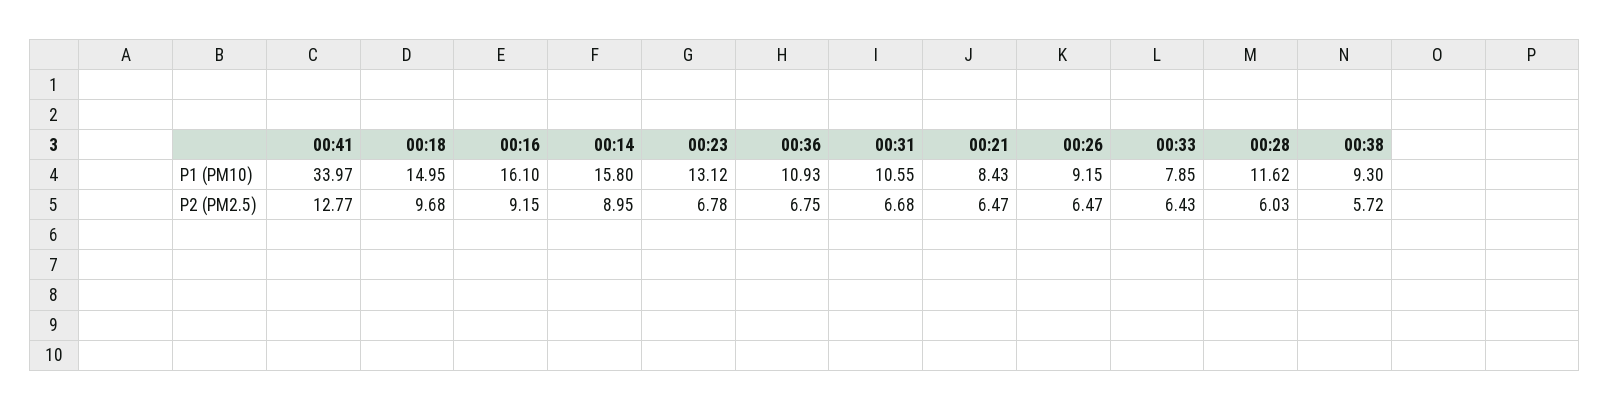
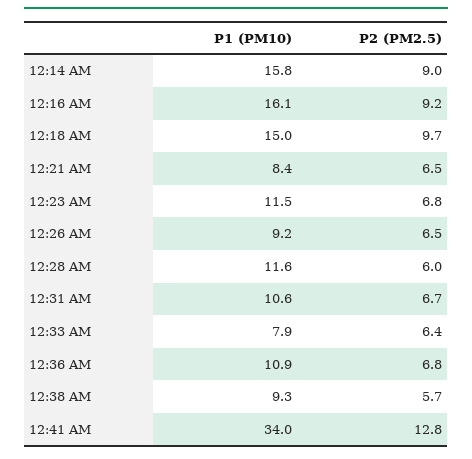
  {
    "00:41": {
      "P1 (PM10)": 33.97,
      "P2 (PM2.5)": 12.77
    },
    "00:18": {
      "P1 (PM10)": 14.95,
      "P2 (PM2.5)": 9.68
    },
    "00:16": {
      "P1 (PM10)": 16.1,
      "P2 (PM2.5)": 9.15
    },
    "00:14": {
      "P1 (PM10)": 15.8,
      "P2 (PM2.5)": 8.95
    },
    "00:23": {
-     "P1 (PM10)": 13.12,
+     "P1 (PM10)": 11.5,
      "P2 (PM2.5)": 6.78
    },
    "00:36": {
      "P1 (PM10)": 10.93,
      "P2 (PM2.5)": 6.75
    },
    "00:31": {
      "P1 (PM10)": 10.55,
      "P2 (PM2.5)": 6.68
    },
    "00:21": {
      "P1 (PM10)": 8.43,
      "P2 (PM2.5)": 6.47
    },
    "00:26": {
      "P1 (PM10)": 9.15,
      "P2 (PM2.5)": 6.47
    },
    "00:33": {
      "P1 (PM10)": 7.85,
      "P2 (PM2.5)": 6.43
    },
    "00:28": {
      "P1 (PM10)": 11.62,
      "P2 (PM2.5)": 6.03
    },
    "00:38": {
      "P1 (PM10)": 9.3,
      "P2 (PM2.5)": 5.72
    }
  }

